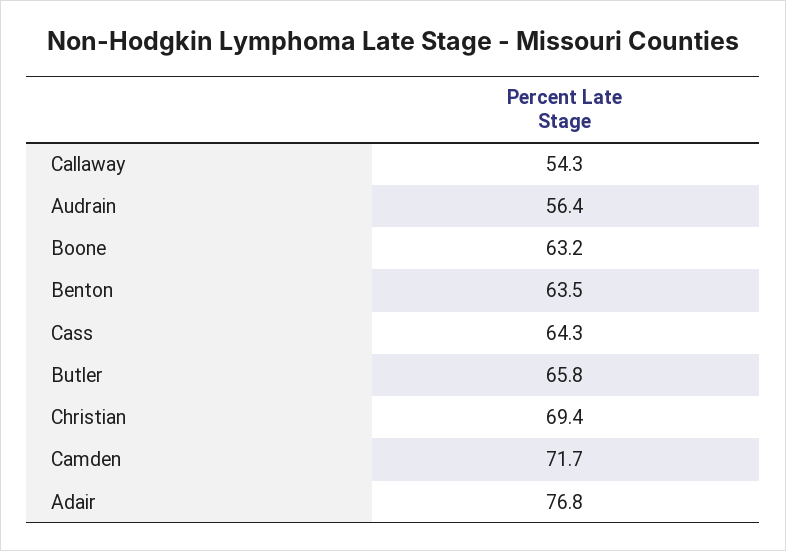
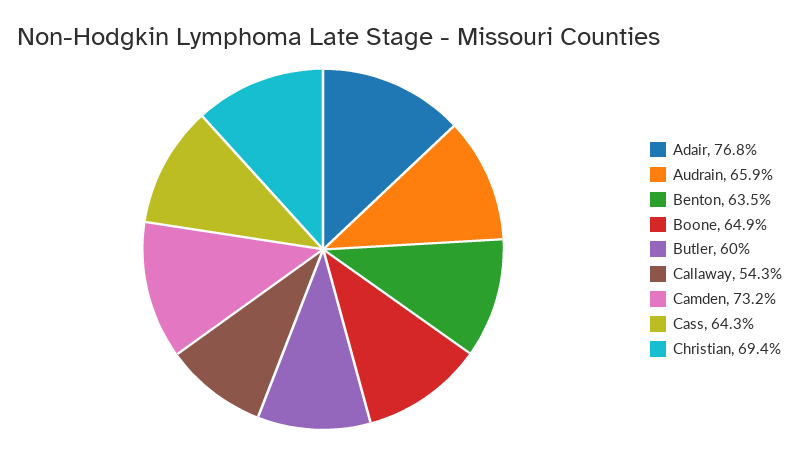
  {
    "Callaway": 54.3,
-   "Audrain": 56.4,
+   "Audrain": 65.9,
-   "Boone": 63.2,
+   "Boone": 64.9,
    "Benton": 63.5,
    "Cass": 64.3,
-   "Butler": 65.8,
+   "Butler": 60,
    "Christian": 69.4,
-   "Camden": 71.7,
+   "Camden": 73.2,
    "Adair": 76.8
  }

